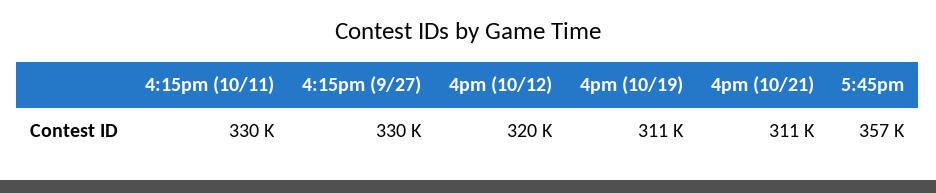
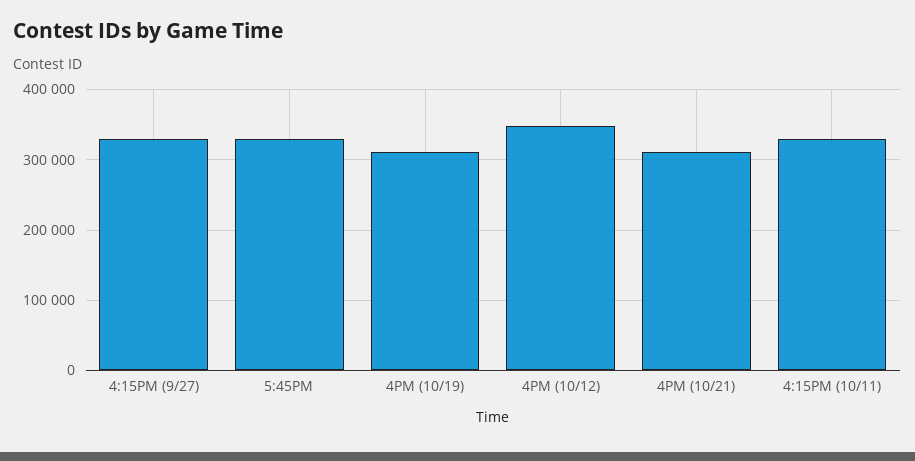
  {
    "4:15pm (10/11)": 330000,
    "4:15pm (9/27)": 330000,
-   "4pm (10/12)": 320000,
+   "4pm (10/12)": 350000,
    "4pm (10/19)": 311000,
    "4pm (10/21)": 311000,
-   "5:45pm": 357000
+   "5:45pm": 330000
  }

